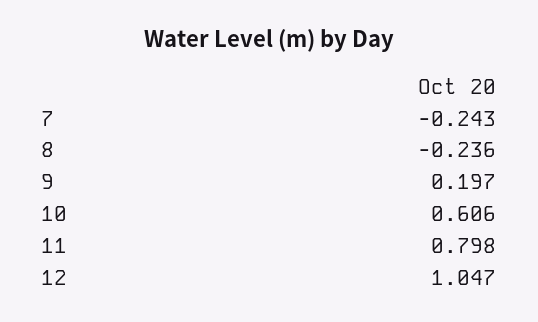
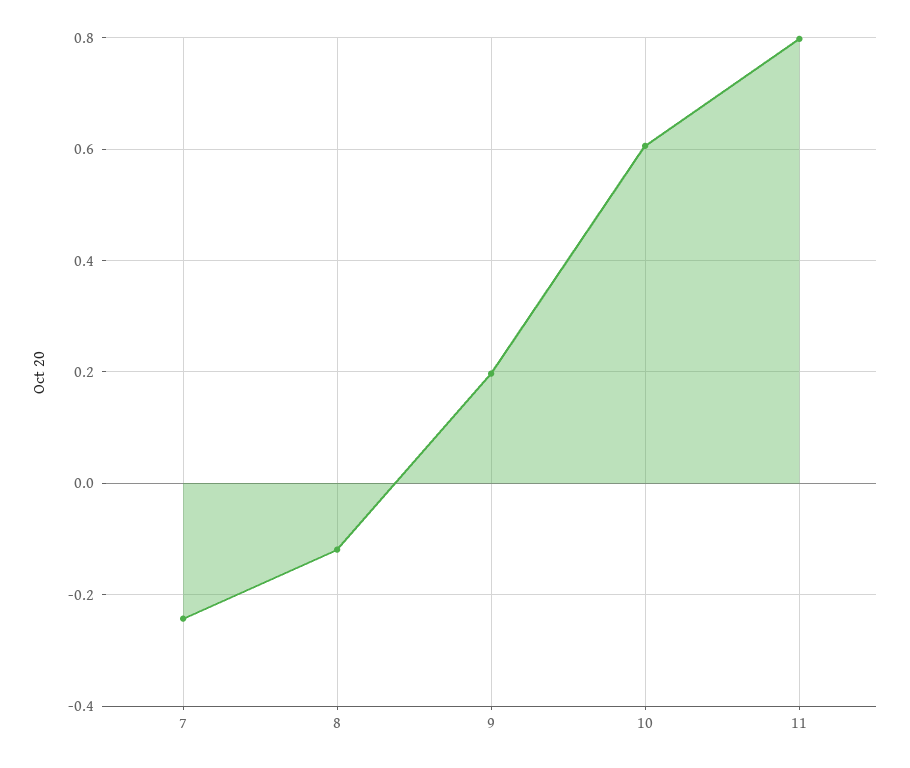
  {
    "7": -0.243,
-   "8": -0.236,
+   "8": -0.12,
    "9": 0.197,
    "10": 0.606,
-   "11": 0.798,
+   "11": 0.798
-   "12": 1.047
  }

